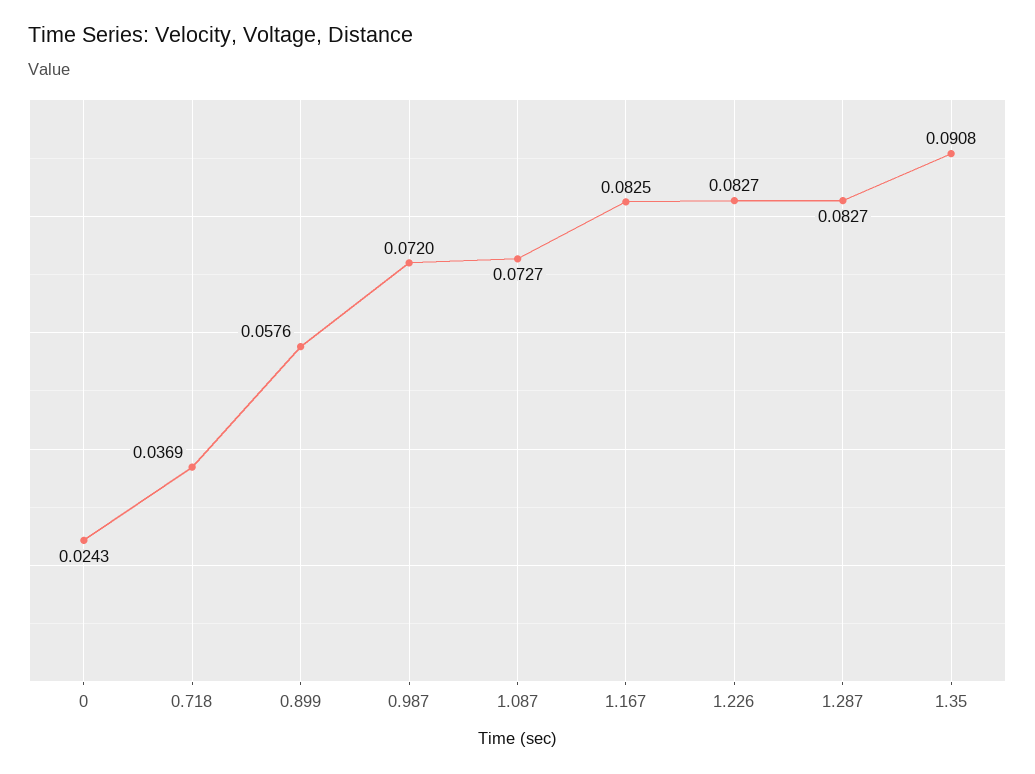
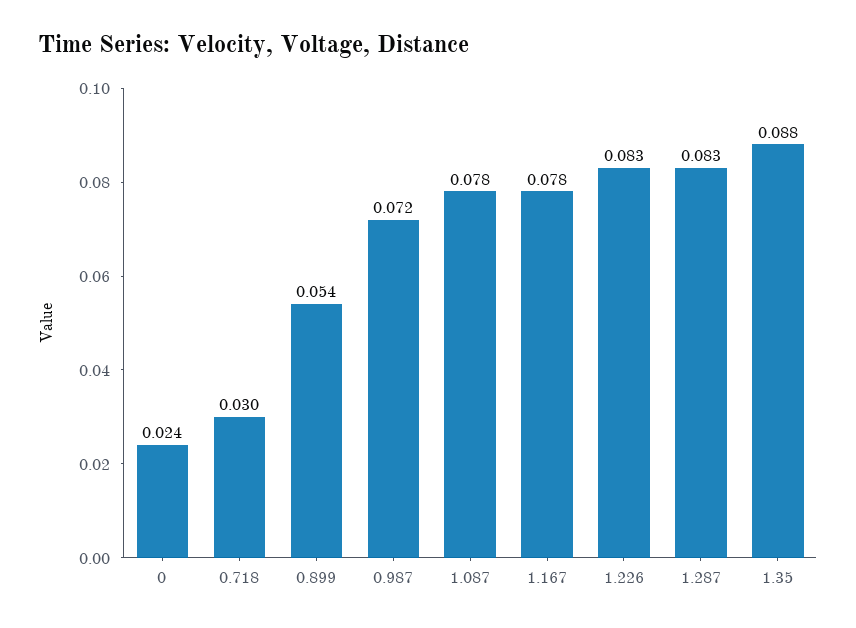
  {
    "0": 0.0243,
-   "0.718": 0.0369,
+   "0.718": 0.03,
-   "0.899": 0.0576,
+   "0.899": 0.054,
    "0.987": 0.072,
-   "1.087": 0.0727,
+   "1.087": 0.078,
-   "1.167": 0.0825,
+   "1.167": 0.078,
    "1.226": 0.0827,
    "1.287": 0.0827,
-   "1.35": 0.0908
+   "1.35": 0.088
  }

